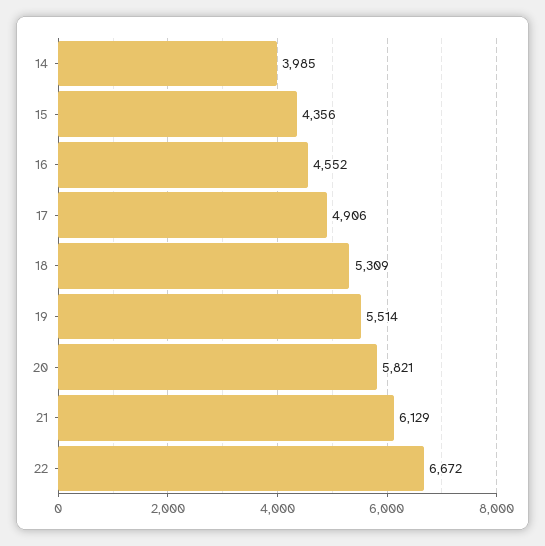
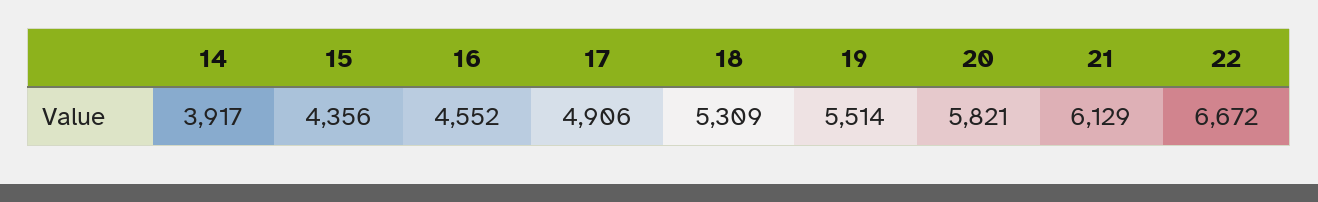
  {
-   "14": 3985,
+   "14": 3917,
    "15": 4356,
    "16": 4552,
    "17": 4906,
    "18": 5309,
    "19": 5514,
    "20": 5821,
    "21": 6129,
    "22": 6672
  }

